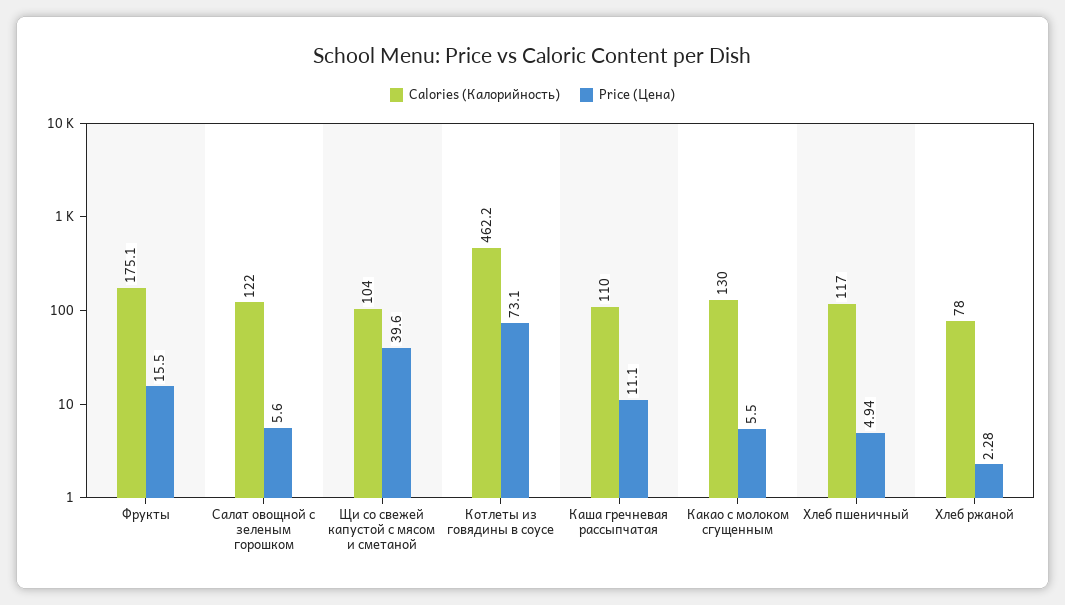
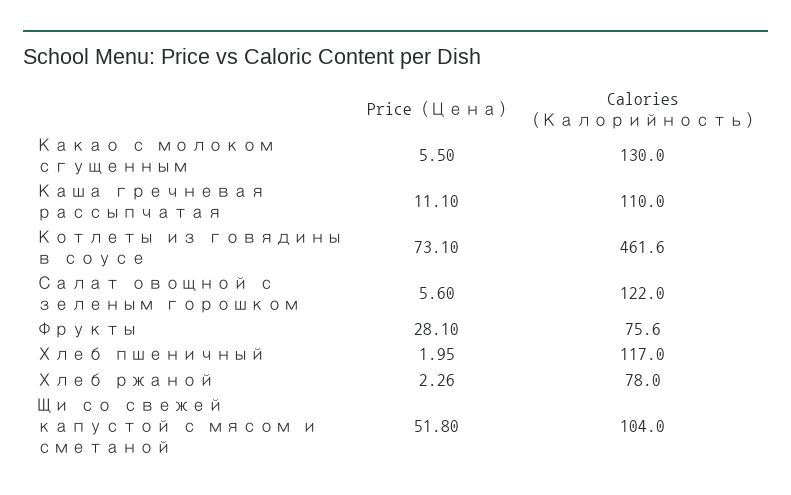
  {
    "Calories (Калорийность)": {
-     "Фрукты": 175.1,
+     "Фрукты": 75.6,
      "Салат овощной с зеленым горошком": 122,
      "Щи со свежей капустой с мясом и сметаной": 104,
-     "Котлеты из говядины в соусе": 462.2,
+     "Котлеты из говядины в соусе": 461.6,
      "Каша гречневая рассыпчатая": 110,
      "Какао с молоком сгущенным": 130,
      "Хлеб пшеничный": 117,
      "Хлеб ржаной": 78
    },
    "Price (Цена)": {
-     "Фрукты": 15.5,
+     "Фрукты": 28.1,
      "Салат овощной с зеленым горошком": 5.6,
-     "Щи со свежей капустой с мясом и сметаной": 39.6,
+     "Щи со свежей капустой с мясом и сметаной": 51.8,
      "Котлеты из говядины в соусе": 73.1,
      "Каша гречневая рассыпчатая": 11.1,
      "Какао с молоком сгущенным": 5.5,
-     "Хлеб пшеничный": 4.94,
+     "Хлеб пшеничный": 1.95,
-     "Хлеб ржаной": 2.28
+     "Хлеб ржаной": 2.26
    }
  }

